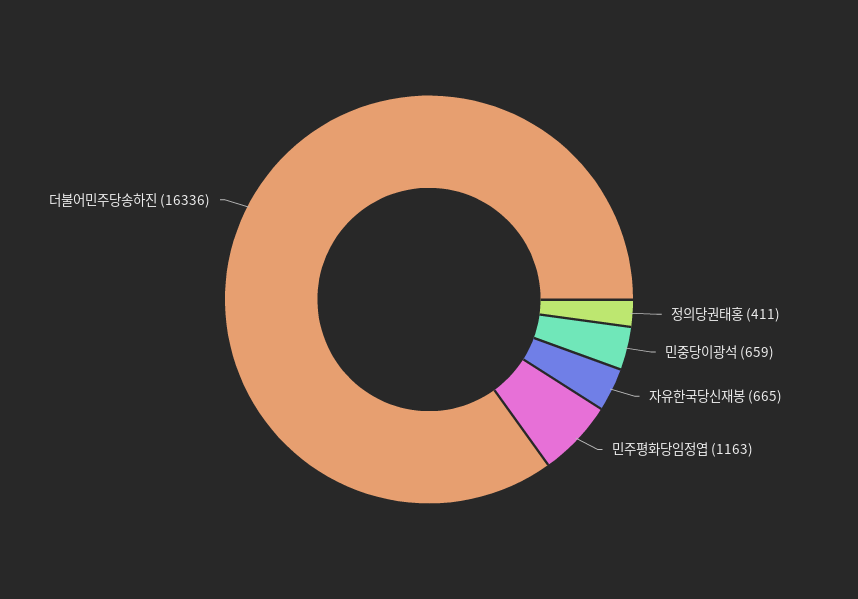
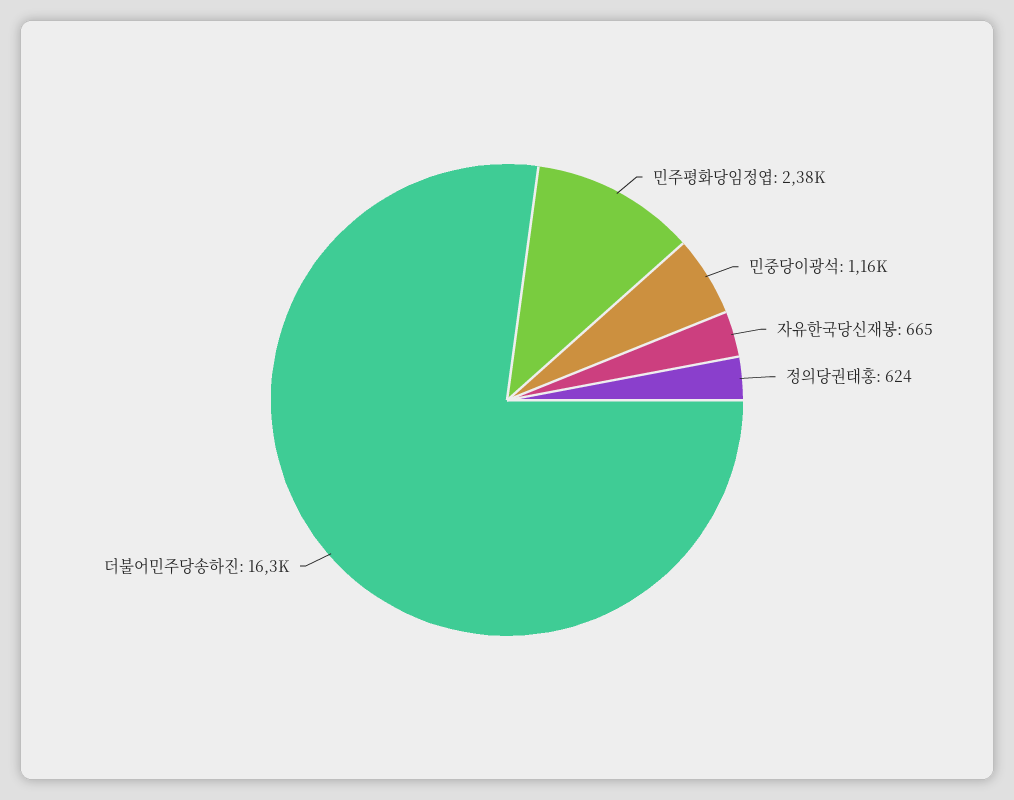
  {
-   "정의당권태홍": 411,
+   "정의당권태홍": 624,
-   "민중당이광석": 659,
+   "민중당이광석": 1160,
    "자유한국당신재봉": 665,
-   "민주평화당임정엽": 1163,
+   "민주평화당임정엽": 2380,
    "더불어민주당송하진": 16336
  }

